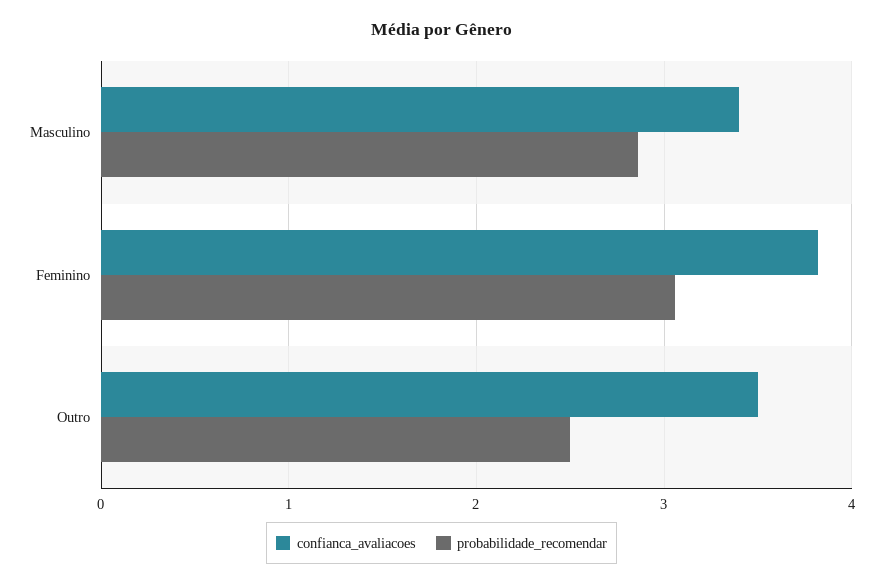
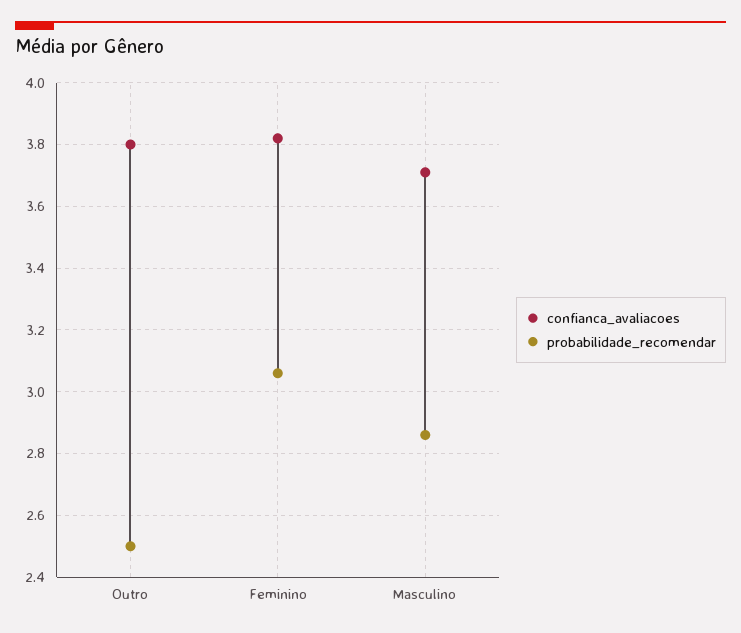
  {
    "confianca_avaliacoes": {
-     "Masculino": 3.4,
+     "Masculino": 3.7,
      "Feminino": 3.8,
-     "Outro": 3.5
+     "Outro": 3.8
    },
    "probabilidade_recomendar": {
      "Masculino": 2.85,
      "Feminino": 3.05,
      "Outro": 2.5
    }
  }

